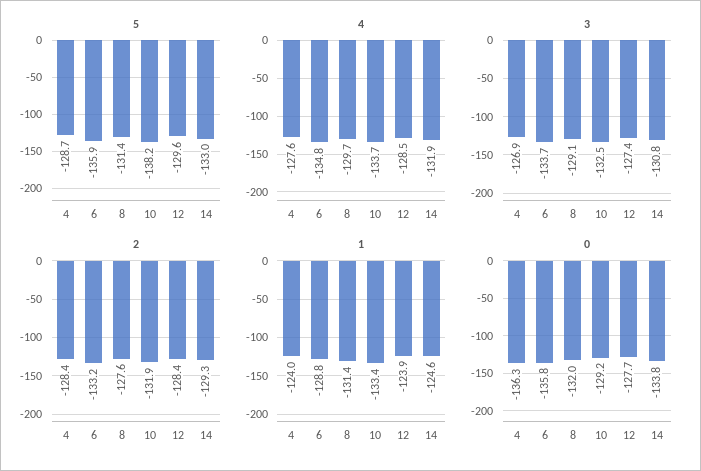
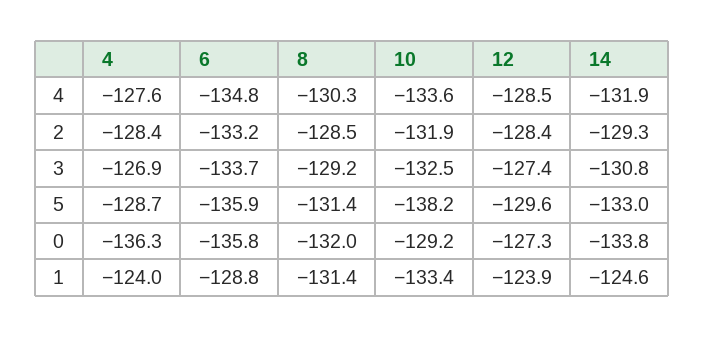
  {
    "5": {
      "4": -128.7,
      "6": -135.9,
      "8": -131.4,
      "10": -138.2,
      "12": -129.6,
      "14": -133
    },
    "4": {
      "4": -127.6,
      "6": -134.8,
-     "8": -129.7,
+     "8": -130.3,
-     "10": -133.7,
+     "10": -133.6,
      "12": -128.5,
      "14": -131.9
    },
    "3": {
      "4": -126.9,
      "6": -133.7,
-     "8": -129.1,
+     "8": -129.2,
      "10": -132.5,
      "12": -127.4,
      "14": -130.8
    },
    "2": {
      "4": -128.4,
      "6": -133.2,
-     "8": -127.6,
+     "8": -128.5,
      "10": -131.9,
      "12": -128.4,
      "14": -129.3
    },
    "1": {
      "4": -124,
      "6": -128.8,
      "8": -131.4,
      "10": -133.4,
      "12": -123.9,
      "14": -124.6
    },
    "0": {
      "4": -136.3,
      "6": -135.8,
      "8": -132,
      "10": -129.2,
-     "12": -127.7,
+     "12": -127.3,
      "14": -133.8
    }
  }

